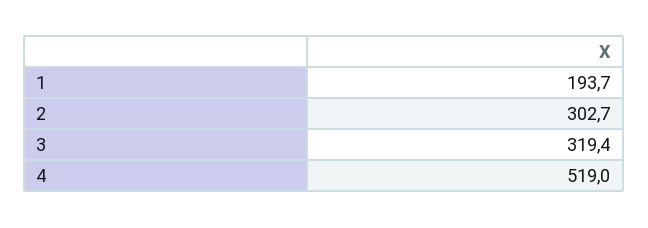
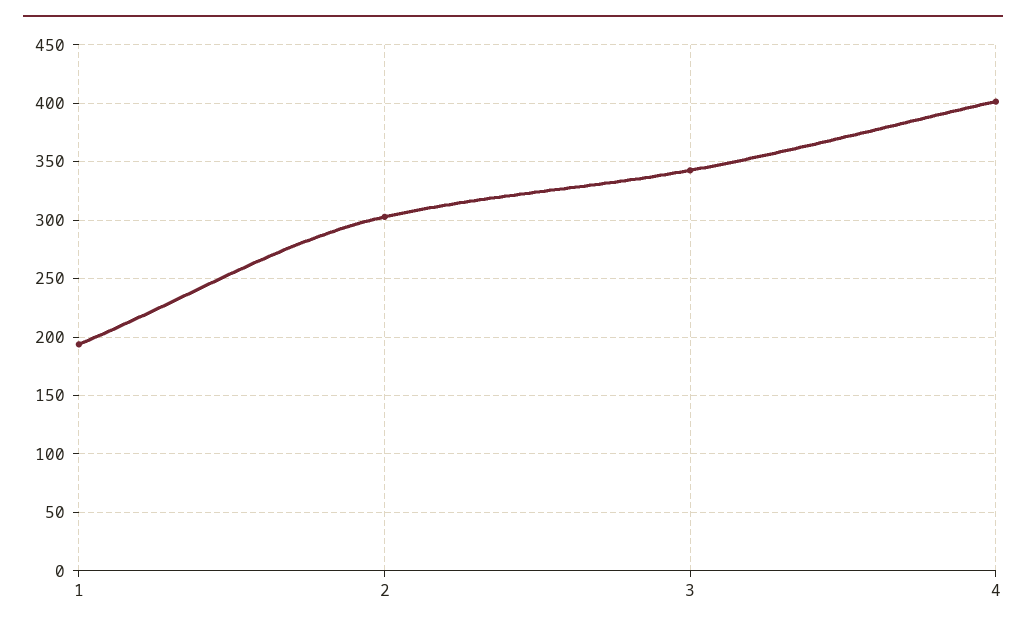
  {
    "1": 193.7,
    "2": 302.7,
-   "3": 319.4,
+   "3": 340,
-   "4": 519
+   "4": 400
  }

